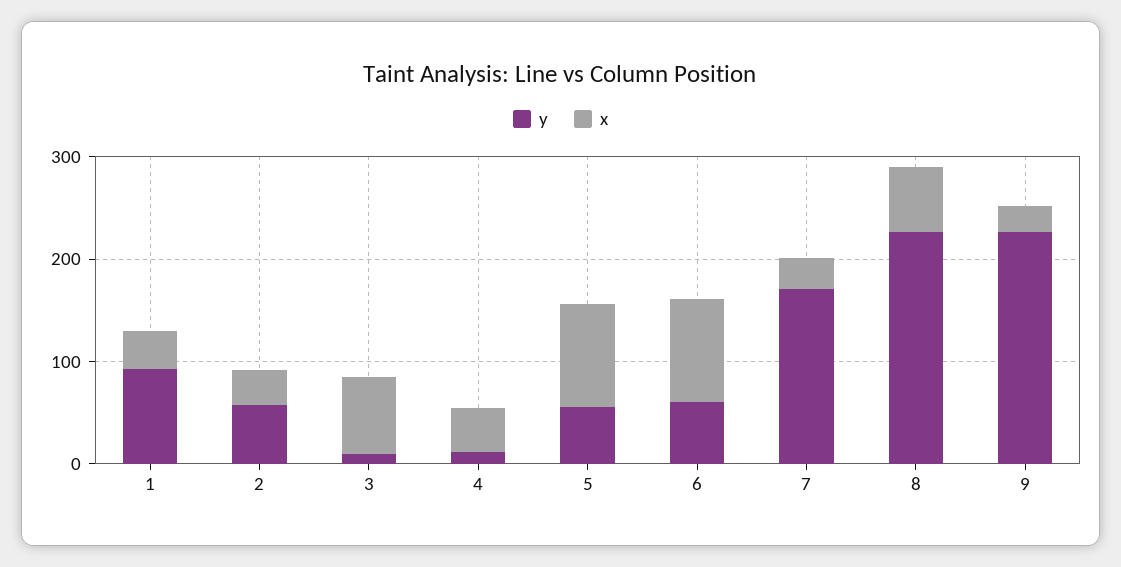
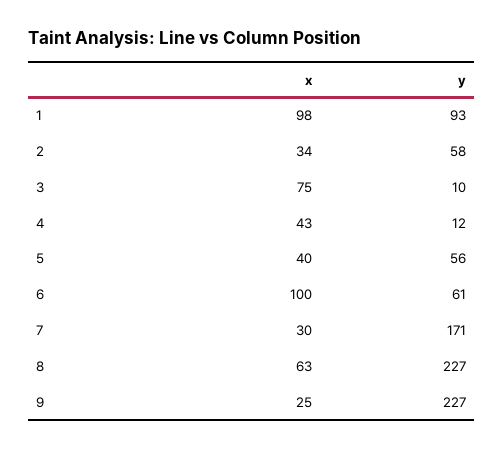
  {
    "y": {
      "1": 93,
      "2": 58,
      "3": 10,
      "4": 12,
      "5": 56,
      "6": 61,
      "7": 171,
      "8": 227,
      "9": 227
    },
    "x": {
-     "1": 40,
+     "1": 98,
      "2": 34,
      "3": 75,
      "4": 43,
-     "5": 100,
+     "5": 40,
      "6": 100,
      "7": 30,
      "8": 63,
      "9": 25
    }
  }

